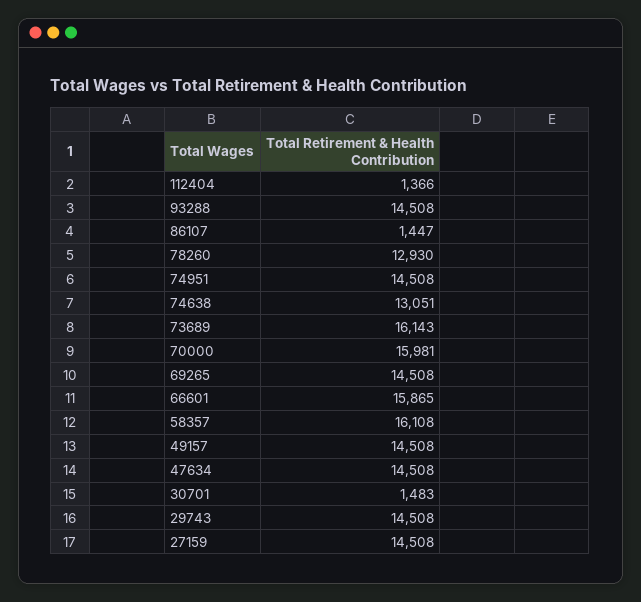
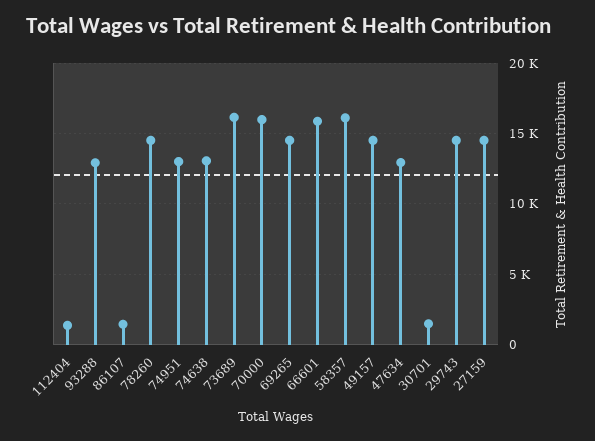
  {
    "112404": 1366,
-   "93288": 14508,
+   "93288": 13000,
    "86107": 1447,
-   "78260": 12930,
+   "78260": 14500,
-   "74951": 14508,
+   "74951": 13000,
    "74638": 13051,
    "73689": 16143,
    "70000": 15981,
    "69265": 14508,
    "66601": 15865,
    "58357": 16108,
    "49157": 14508,
-   "47634": 14508,
+   "47634": 13000,
    "30701": 1483,
    "29743": 14508,
    "27159": 14508
  }

